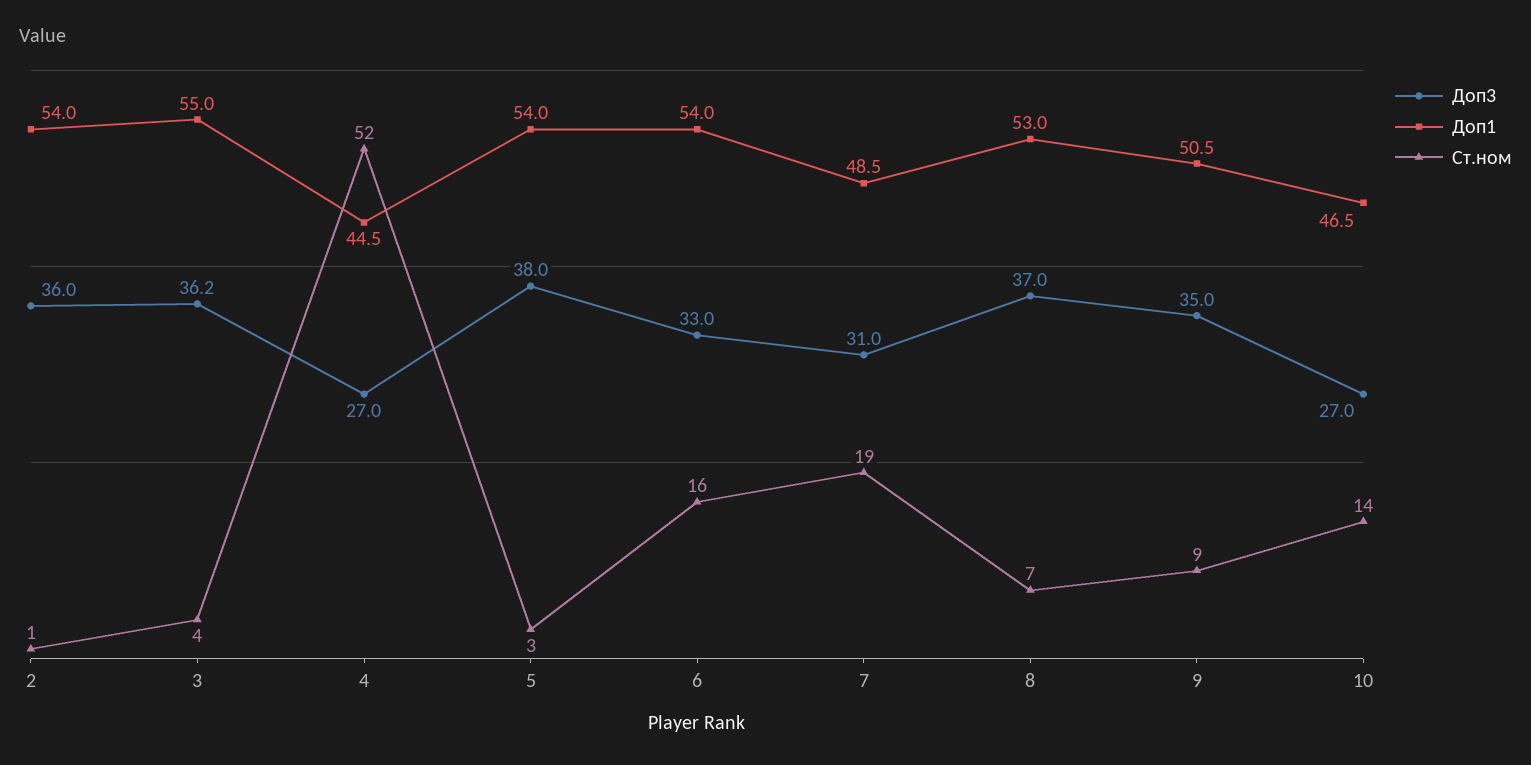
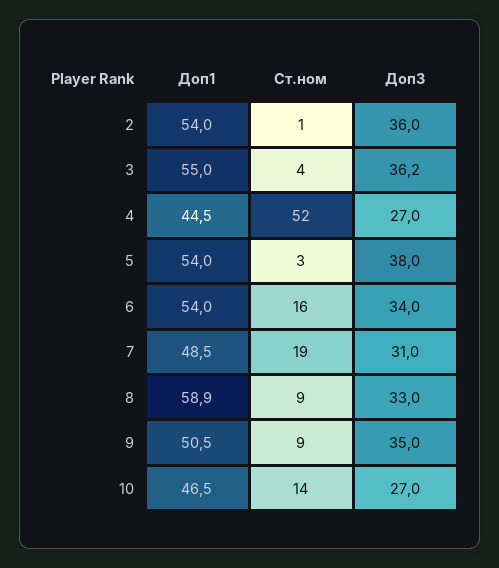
  {
    "Доп3": {
      "2": 36,
      "3": 36.2,
      "4": 27,
      "5": 38,
-     "6": 33,
+     "6": 34,
      "7": 31,
-     "8": 37,
+     "8": 33,
      "9": 35,
      "10": 27
    },
    "Доп1": {
      "2": 54,
      "3": 55,
      "4": 44.5,
      "5": 54,
      "6": 54,
      "7": 48.5,
-     "8": 53,
+     "8": 58.9,
      "9": 50.5,
      "10": 46.5
    },
    "Ст.ном": {
      "2": 1,
      "3": 4,
      "4": 52,
      "5": 3,
      "6": 16,
      "7": 19,
-     "8": 7,
+     "8": 9,
      "9": 9,
      "10": 14
    }
  }

